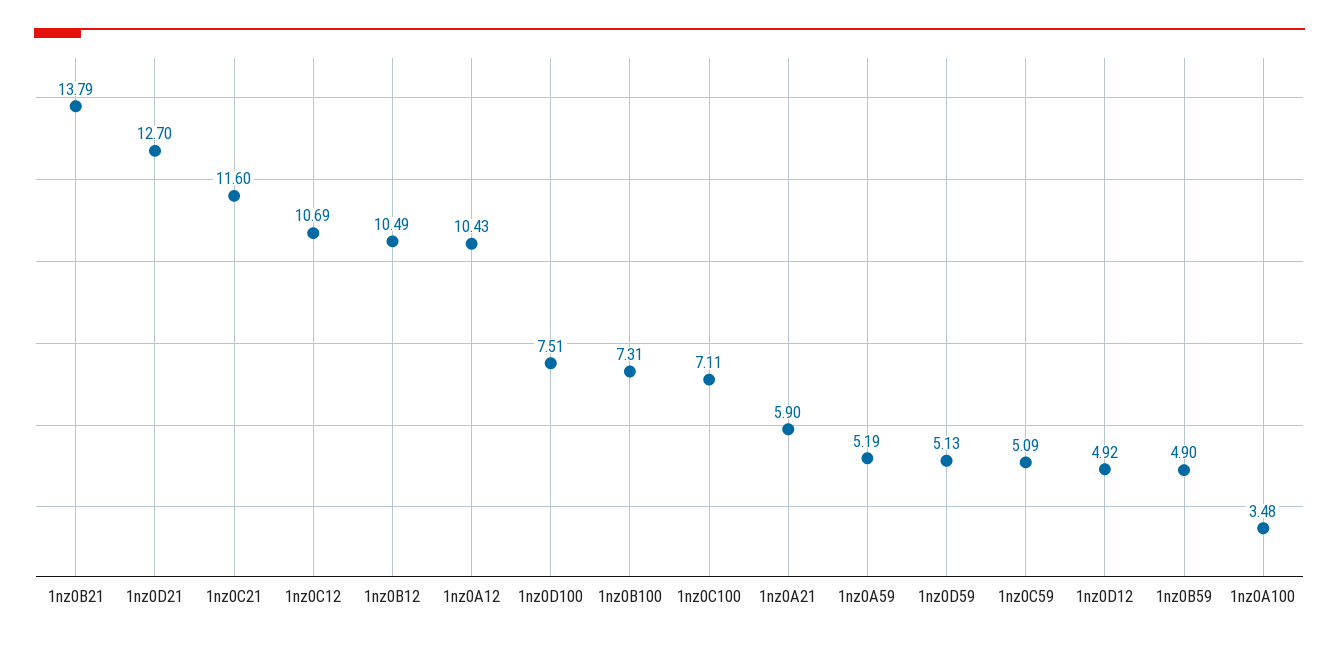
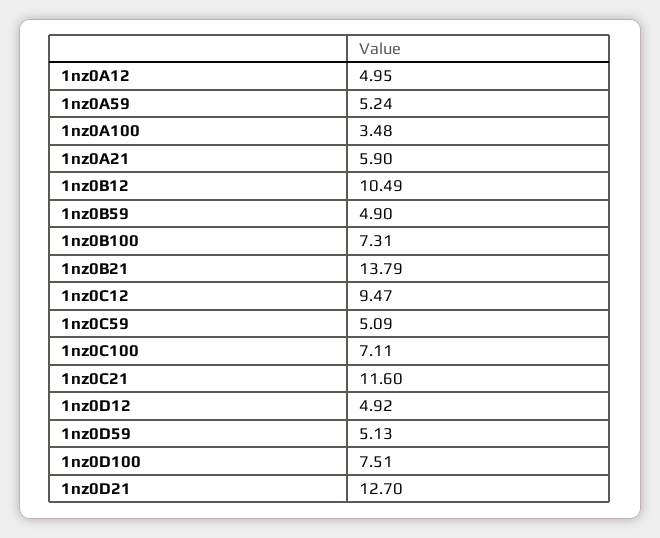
  {
    "1nz0B21": 13.79,
    "1nz0D21": 12.7,
    "1nz0C21": 11.6,
-   "1nz0C12": 10.69,
+   "1nz0C12": 9.47,
    "1nz0B12": 10.49,
-   "1nz0A12": 10.43,
+   "1nz0A12": 4.95,
    "1nz0D100": 7.51,
    "1nz0B100": 7.31,
    "1nz0C100": 7.11,
    "1nz0A21": 5.9,
-   "1nz0A59": 5.19,
+   "1nz0A59": 5.24,
    "1nz0D59": 5.13,
    "1nz0C59": 5.09,
    "1nz0D12": 4.92,
    "1nz0B59": 4.9,
    "1nz0A100": 3.48
  }

